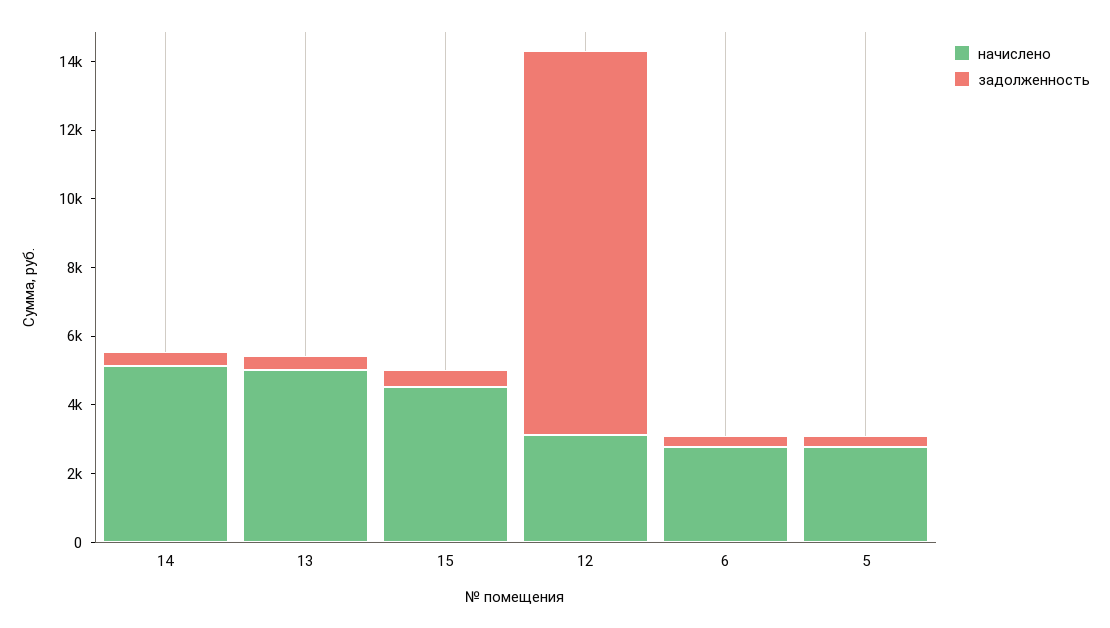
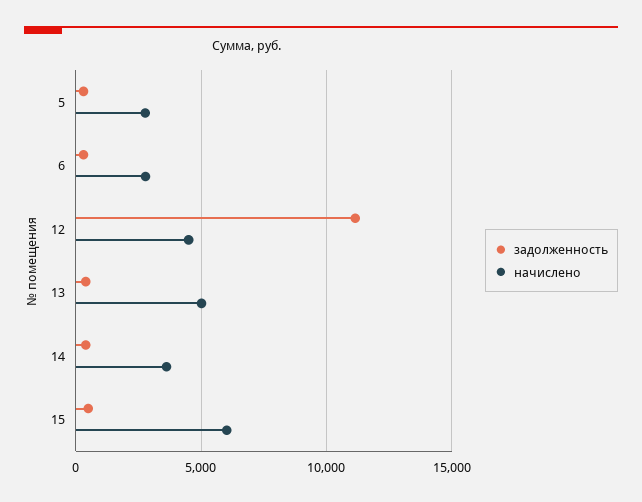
  {
    "начислено": {
-     "14": 5000,
+     "14": 3500,
      "13": 5000,
-     "15": 4500,
+     "15": 6000,
-     "12": 3000,
+     "12": 4500,
      "6": 3000,
      "5": 3000
    },
    "задолженность": {
      "14": 500,
      "13": 500,
      "15": 500,
      "12": 11000,
      "6": 500,
      "5": 500
    }
  }

